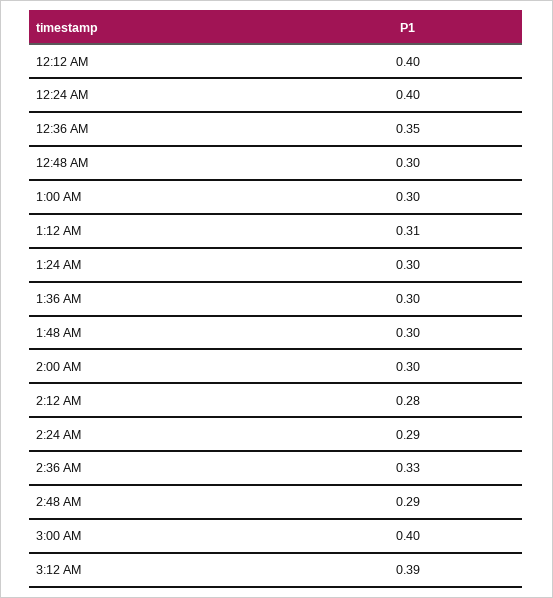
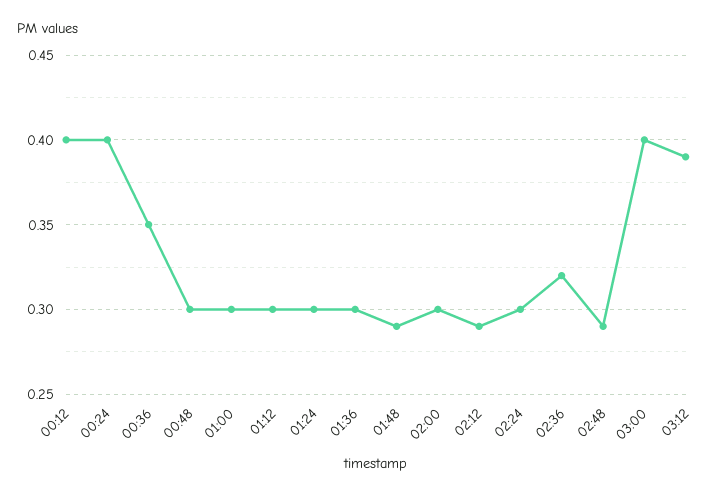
  {
    "12:12 AM": 0.4,
    "12:24 AM": 0.4,
    "12:36 AM": 0.35,
    "12:48 AM": 0.3,
    "1:00 AM": 0.3,
-   "1:12 AM": 0.31,
+   "1:12 AM": 0.3,
    "1:24 AM": 0.3,
    "1:36 AM": 0.3,
-   "1:48 AM": 0.3,
+   "1:48 AM": 0.29,
    "2:00 AM": 0.3,
-   "2:12 AM": 0.28,
+   "2:12 AM": 0.29,
-   "2:24 AM": 0.29,
+   "2:24 AM": 0.3,
-   "2:36 AM": 0.33,
+   "2:36 AM": 0.32,
    "2:48 AM": 0.29,
    "3:00 AM": 0.4,
    "3:12 AM": 0.39
  }

